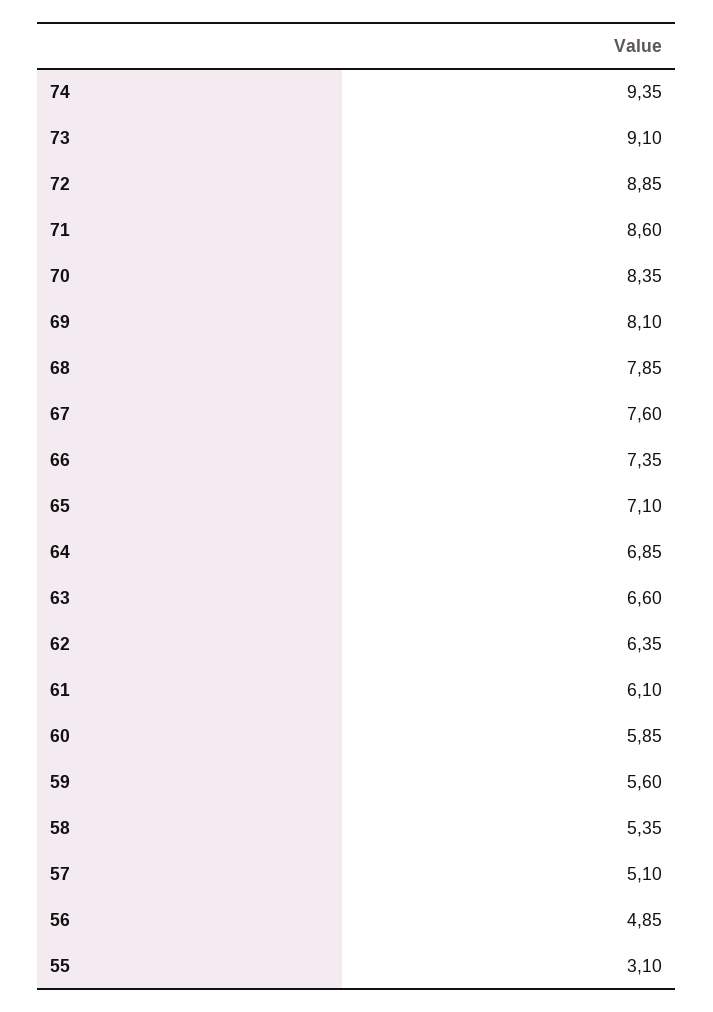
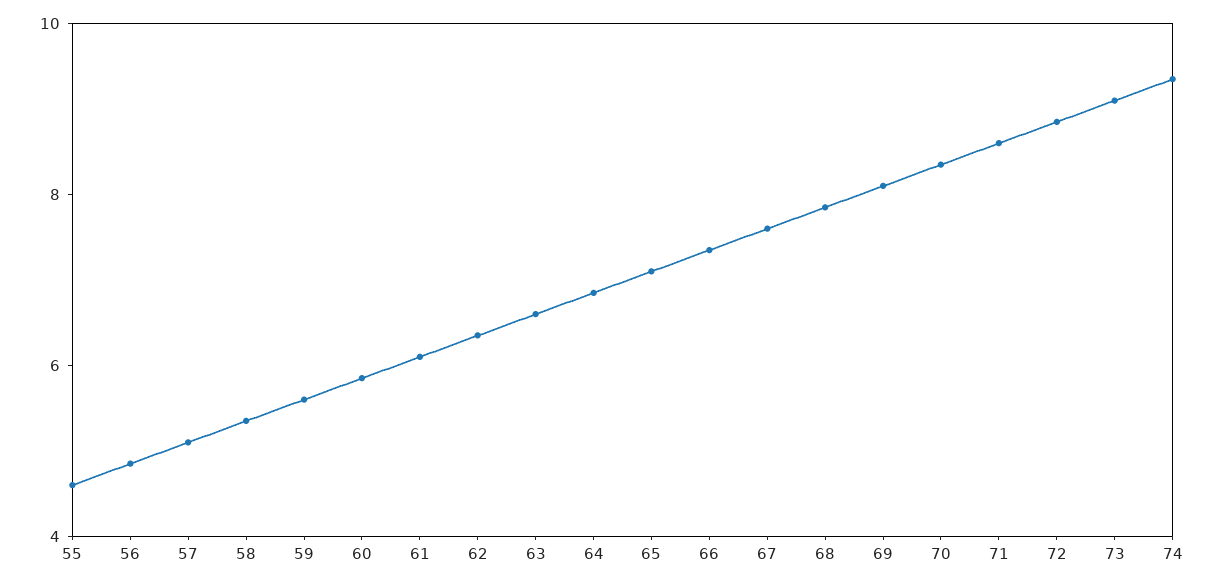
  {
    "74": 9.35,
    "73": 9.1,
    "72": 8.85,
    "71": 8.6,
    "70": 8.35,
    "69": 8.1,
    "68": 7.85,
    "67": 7.6,
    "66": 7.35,
    "65": 7.1,
    "64": 6.85,
    "63": 6.6,
    "62": 6.35,
    "61": 6.1,
    "60": 5.85,
    "59": 5.6,
    "58": 5.35,
    "57": 5.1,
    "56": 4.85,
-   "55": 3.1
+   "55": 4.5
  }

